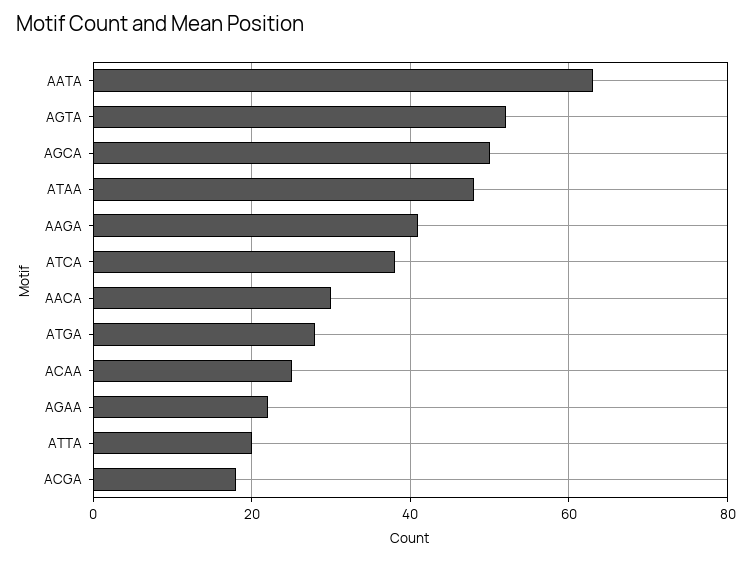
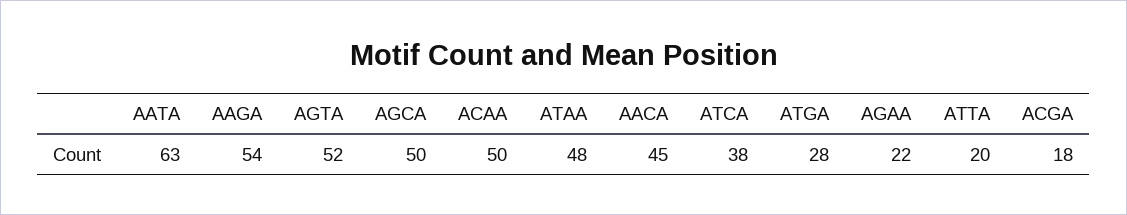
  {
    "AATA": 63,
    "AGTA": 52,
    "AGCA": 50,
    "ATAA": 48,
-   "AAGA": 40,
+   "AAGA": 54,
    "ATCA": 38,
-   "AACA": 30,
+   "AACA": 45,
    "ATGA": 28,
-   "ACAA": 25,
+   "ACAA": 50,
    "AGAA": 22,
    "ATTA": 20,
    "ACGA": 18
  }

